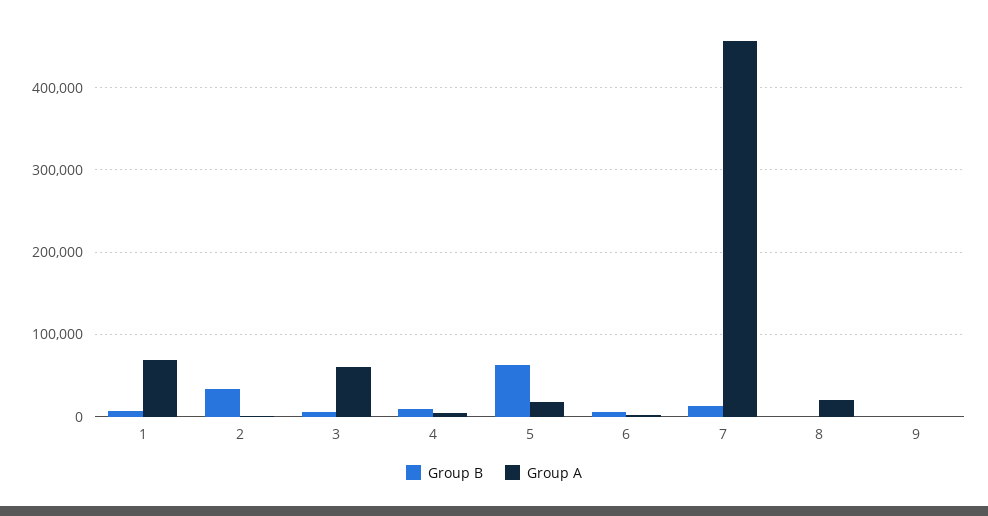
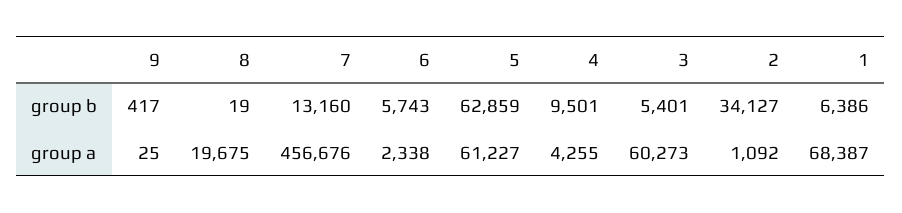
  {
    "Group B": {
      "1": 6386,
      "2": 34127,
      "3": 5401,
      "4": 9501,
      "5": 62859,
      "6": 5743,
      "7": 13160,
      "8": 19,
      "9": 417
    },
    "Group A": {
      "1": 68387,
      "2": 1092,
      "3": 60273,
      "4": 4255,
-     "5": 20000,
+     "5": 61227,
      "6": 2338,
      "7": 456676,
      "8": 19675,
      "9": 25
    }
  }

